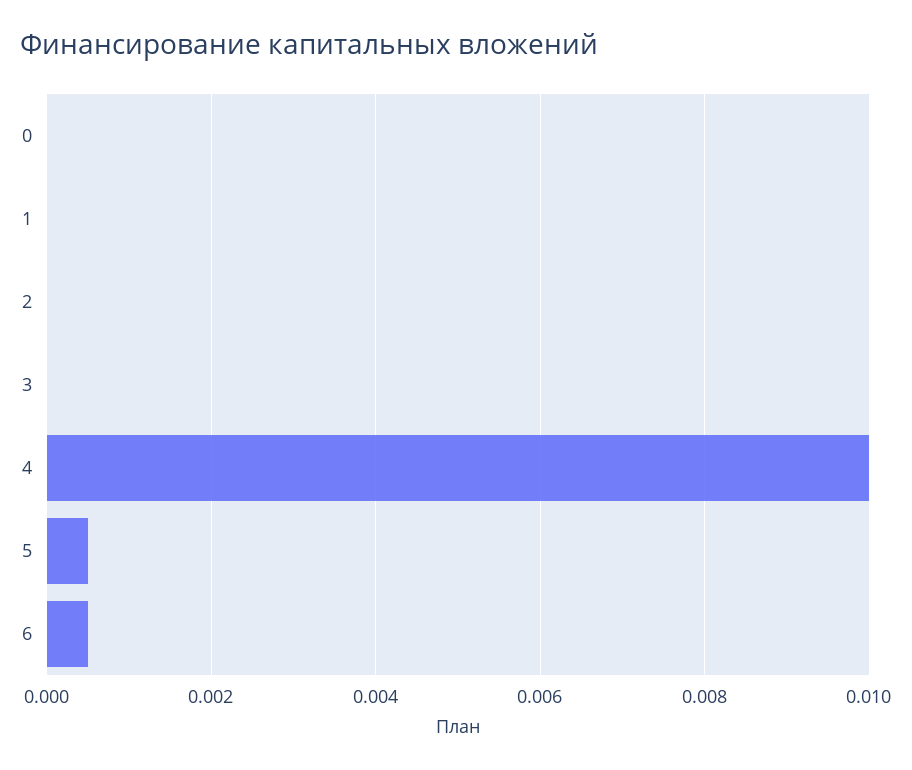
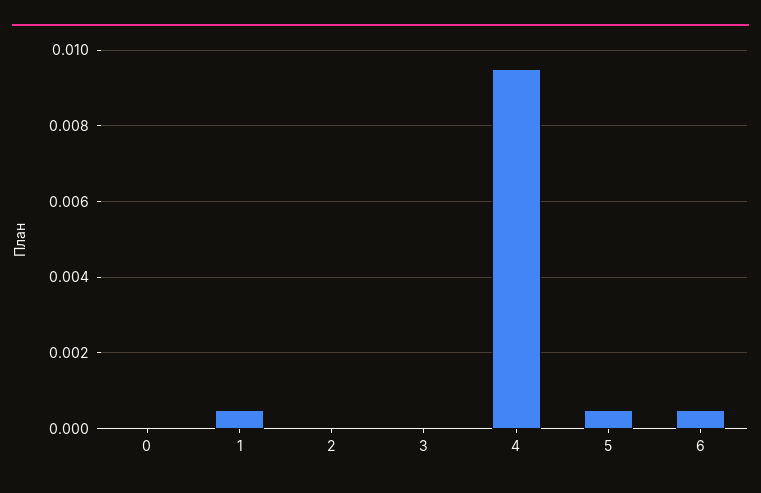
  {
    "0": 0,
-   "1": 0,
+   "1": 0.0005,
    "2": 0,
    "3": 0,
-   "4": 0.01,
+   "4": 0.0095,
    "5": 0.0005,
    "6": 0.0005
  }

